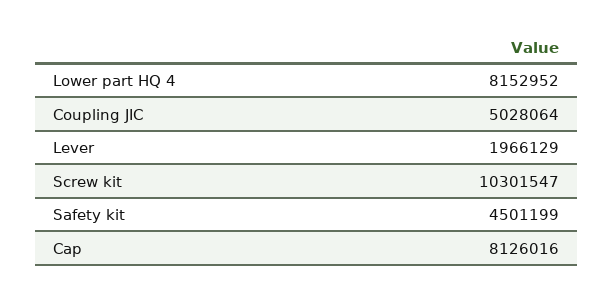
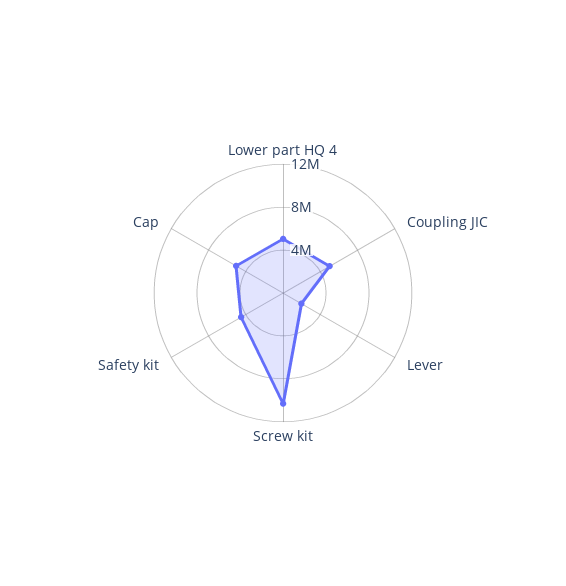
  {
-   "Lower part HQ 4": 8152952,
+   "Lower part HQ 4": 5000000,
    "Coupling JIC": 5028064,
    "Lever": 1966129,
    "Screw kit": 10301547,
    "Safety kit": 4501199,
-   "Cap": 8126016
+   "Cap": 5000000
  }

